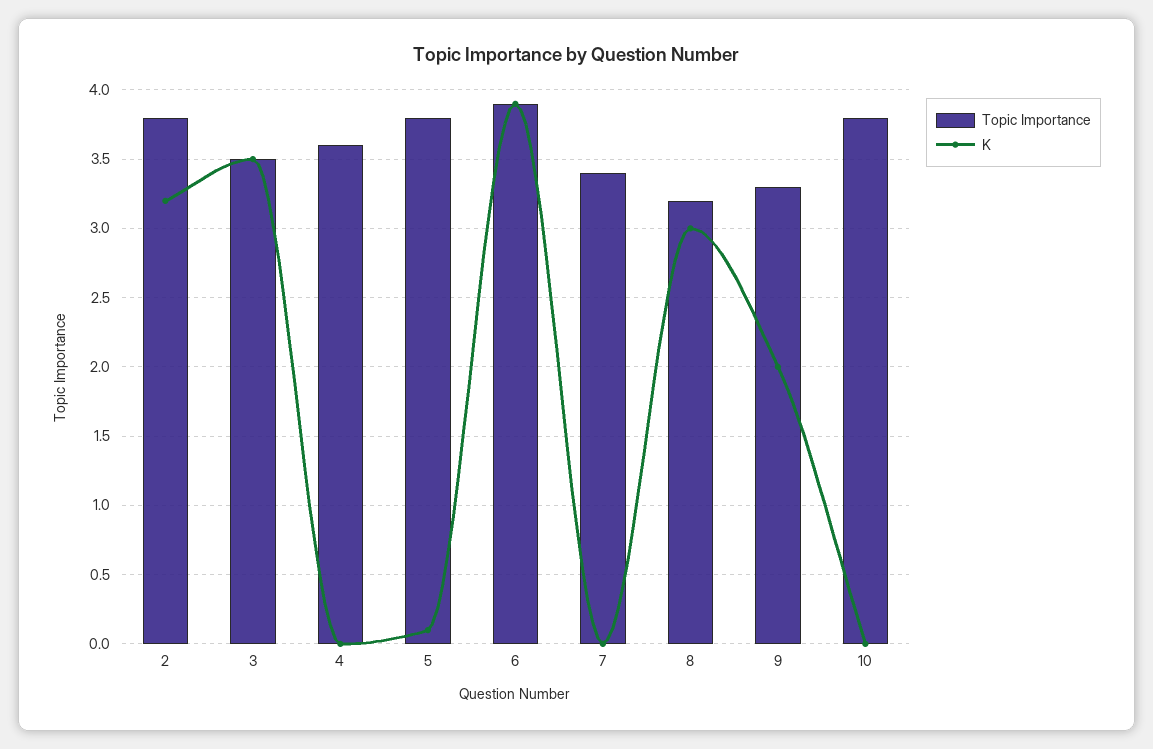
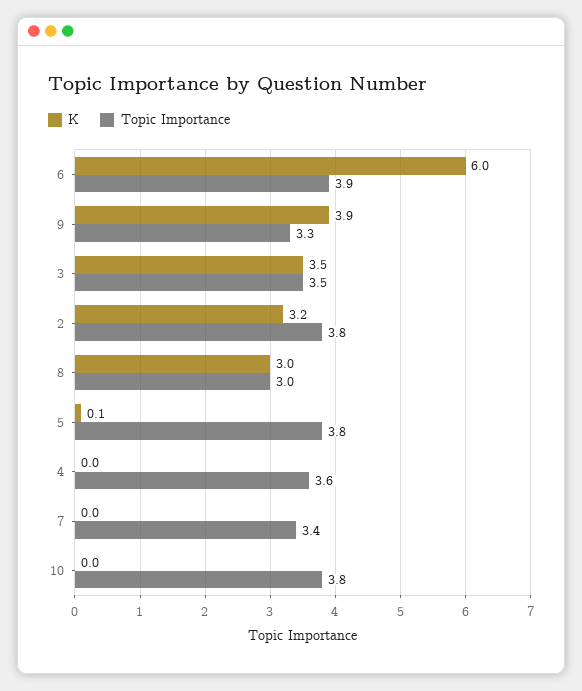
  {
    "Topic Importance": {
      "2": 3.8,
      "3": 3.5,
      "4": 3.6,
      "5": 3.8,
      "6": 3.9,
      "7": 3.4,
-     "8": 3.2,
+     "8": 3,
      "9": 3.3,
      "10": 3.8
    },
    "K": {
      "2": 3.2,
      "3": 3.5,
      "4": 0,
      "5": 0.1,
-     "6": 3.9,
+     "6": 6,
      "7": 0,
      "8": 3,
-     "9": 2,
+     "9": 3.9,
      "10": 0
    }
  }

